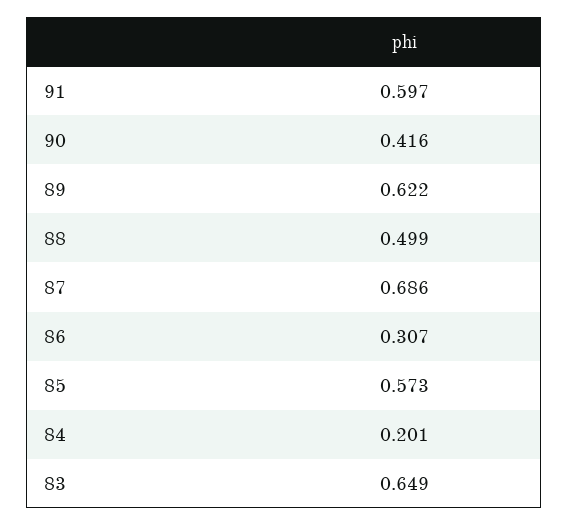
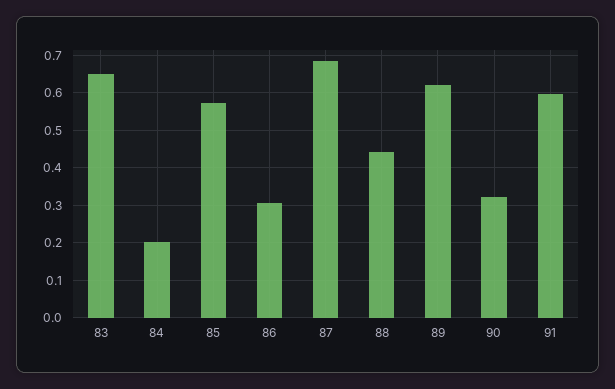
  {
    "91": 0.597,
-   "90": 0.416,
+   "90": 0.32,
    "89": 0.622,
-   "88": 0.499,
+   "88": 0.44,
    "87": 0.686,
    "86": 0.307,
    "85": 0.573,
    "84": 0.201,
    "83": 0.649
  }

